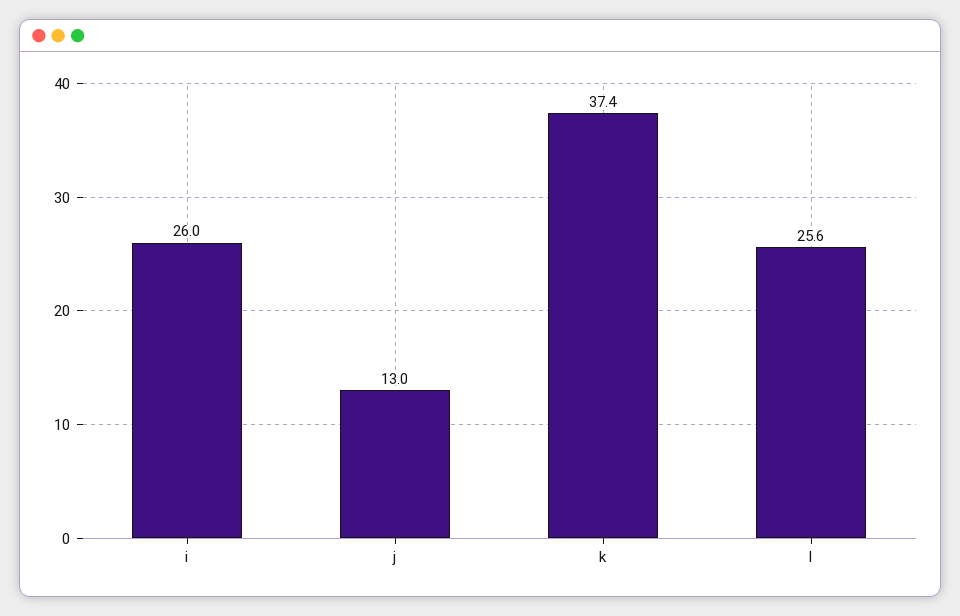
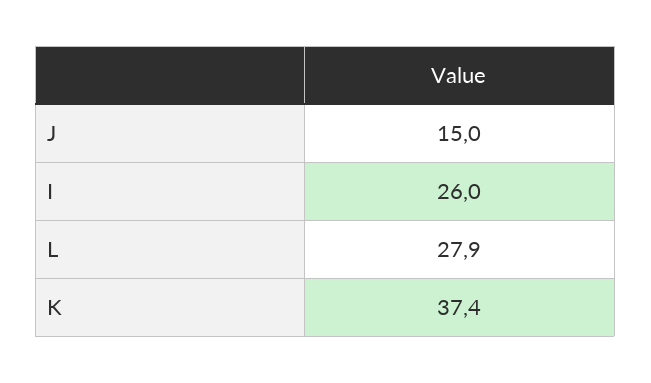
  {
    "i": 26,
-   "j": 13,
+   "j": 15,
    "k": 37.4,
-   "l": 25.6
+   "l": 27.9
  }

